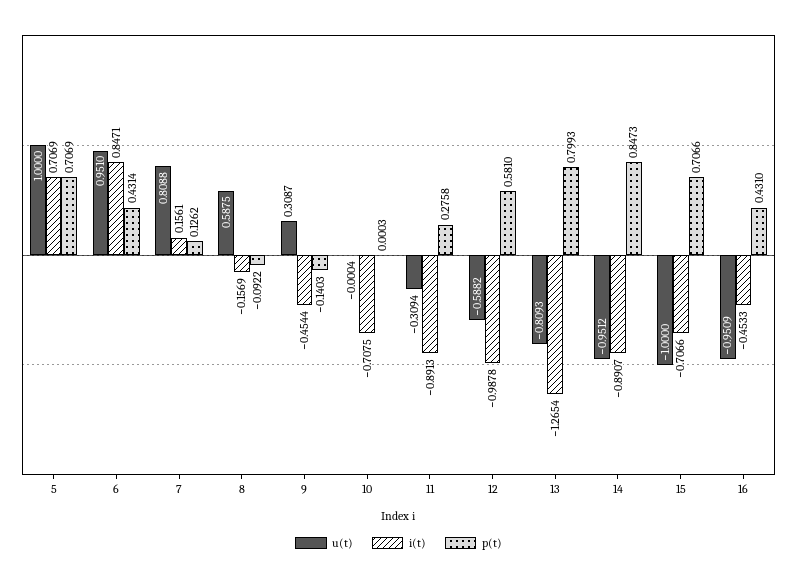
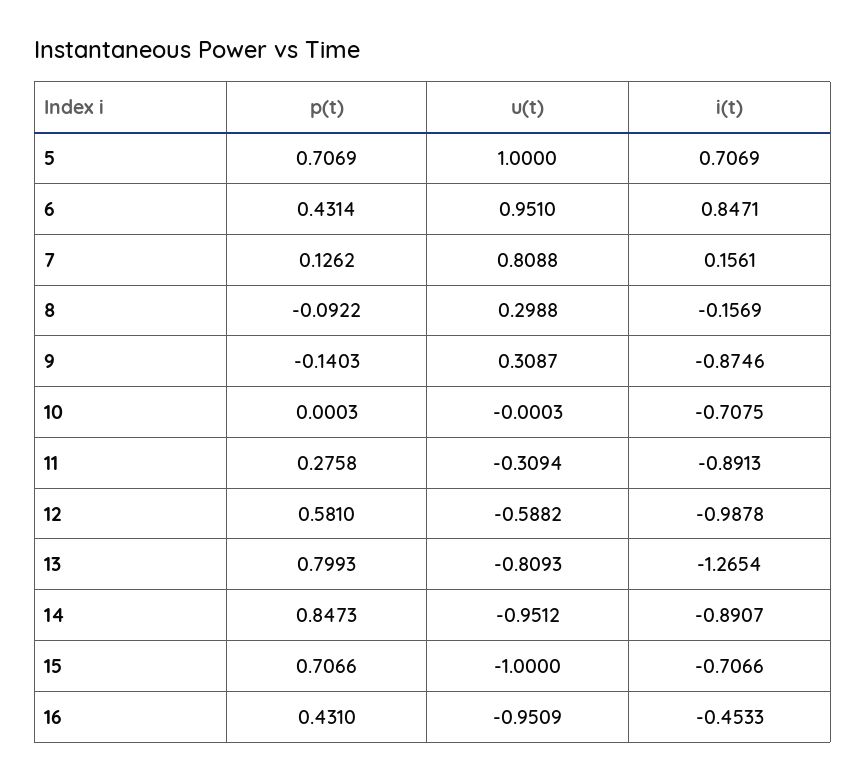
  {
    "u(t)": {
      "5": 1,
      "6": 0.951,
      "7": 0.8088,
-     "8": 0.5875,
+     "8": 0.2988,
      "9": 0.3087,
-     "10": -0.0004,
+     "10": -0.0003,
      "11": -0.3094,
      "12": -0.5882,
      "13": -0.8093,
      "14": -0.9512,
      "15": -1,
      "16": -0.9509
    },
    "i(t)": {
      "5": 0.7069,
      "6": 0.8471,
      "7": 0.1561,
      "8": -0.1569,
-     "9": -0.4544,
+     "9": -0.8746,
      "10": -0.7075,
      "11": -0.8913,
      "12": -0.9878,
      "13": -1.2654,
      "14": -0.8907,
      "15": -0.7066,
      "16": -0.4533
    },
    "p(t)": {
      "5": 0.7069,
      "6": 0.4314,
      "7": 0.1262,
      "8": -0.0922,
      "9": -0.1403,
      "10": 0.0003,
      "11": 0.2758,
      "12": 0.581,
      "13": 0.7993,
      "14": 0.8473,
      "15": 0.7066,
      "16": 0.431
    }
  }

